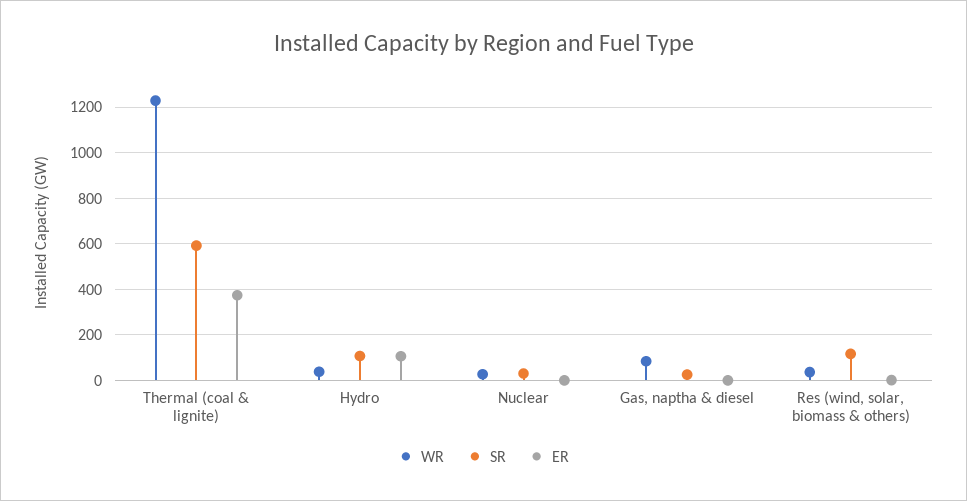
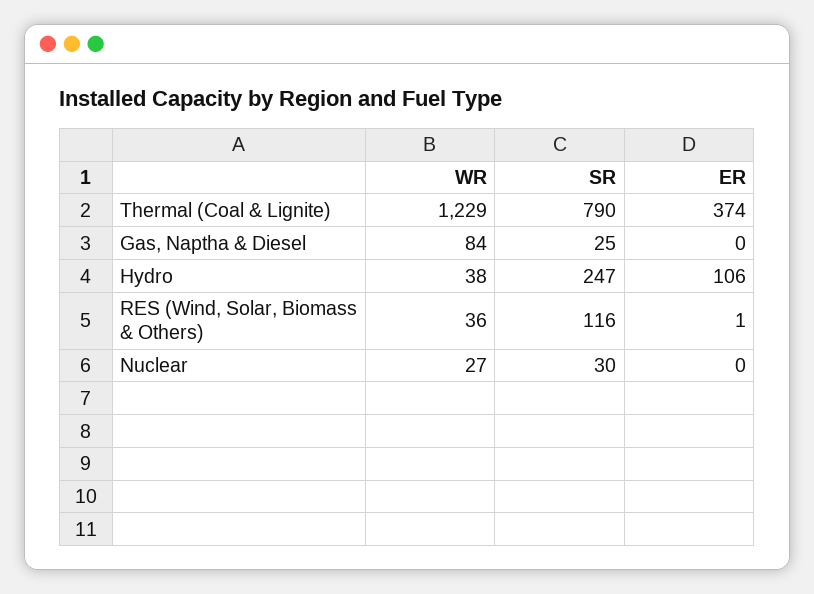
  {
    "WR": {
      "Thermal (coal & lignite)": 1229,
      "Hydro": 38,
      "Nuclear": 27,
      "Gas, naptha & diesel": 84,
      "Res (wind, solar, biomass & others)": 36
    },
    "SR": {
-     "Thermal (coal & lignite)": 600,
+     "Thermal (coal & lignite)": 790,
-     "Hydro": 100,
+     "Hydro": 247,
      "Nuclear": 30,
      "Gas, naptha & diesel": 25,
      "Res (wind, solar, biomass & others)": 116
    },
    "ER": {
      "Thermal (coal & lignite)": 374,
      "Hydro": 106,
      "Nuclear": 0,
      "Gas, naptha & diesel": 0,
      "Res (wind, solar, biomass & others)": 1
    }
  }

